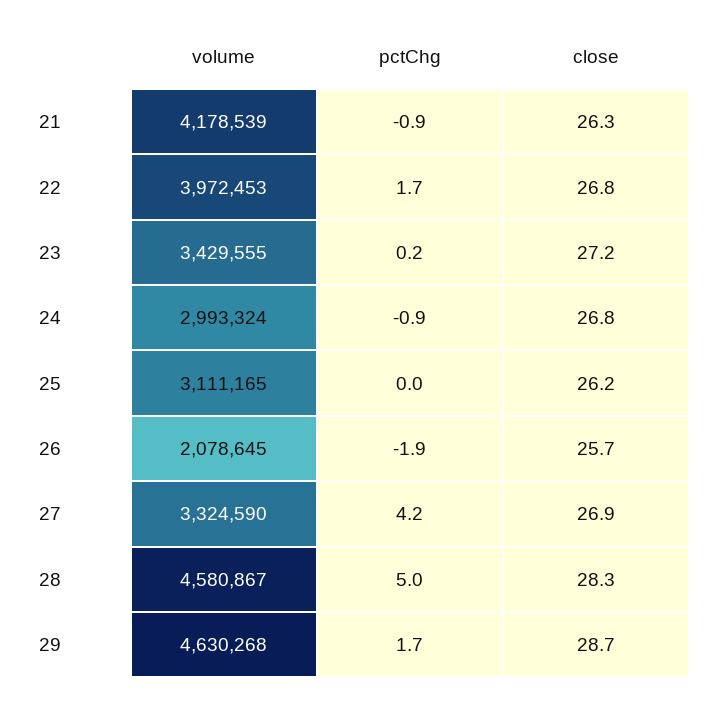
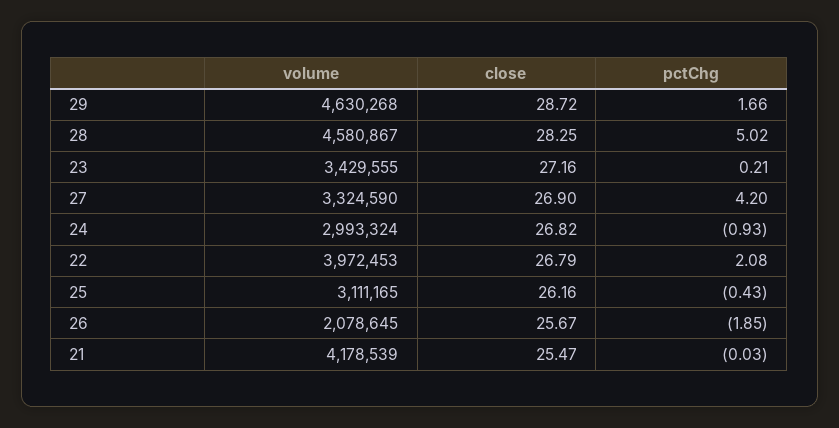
  {
    "volume": {
      "21": 4178539,
      "22": 3972453,
      "23": 3429555,
      "24": 2993324,
      "25": 3111165,
      "26": 2078645,
      "27": 3324590,
      "28": 4580867,
      "29": 4630268
    },
    "pctChg": {
-     "21": -0.9,
+     "21": -0.03,
-     "22": 1.7,
+     "22": 2.08,
      "23": 0.21,
      "24": -0.93,
-     "25": 0,
+     "25": -0.43,
      "26": -1.85,
      "27": 4.2,
      "28": 5.02,
      "29": 1.66
    },
    "close": {
-     "21": 26.3,
+     "21": 25.47,
      "22": 26.79,
      "23": 27.16,
      "24": 26.82,
      "25": 26.16,
      "26": 25.67,
      "27": 26.9,
      "28": 28.25,
      "29": 28.72
    }
  }

